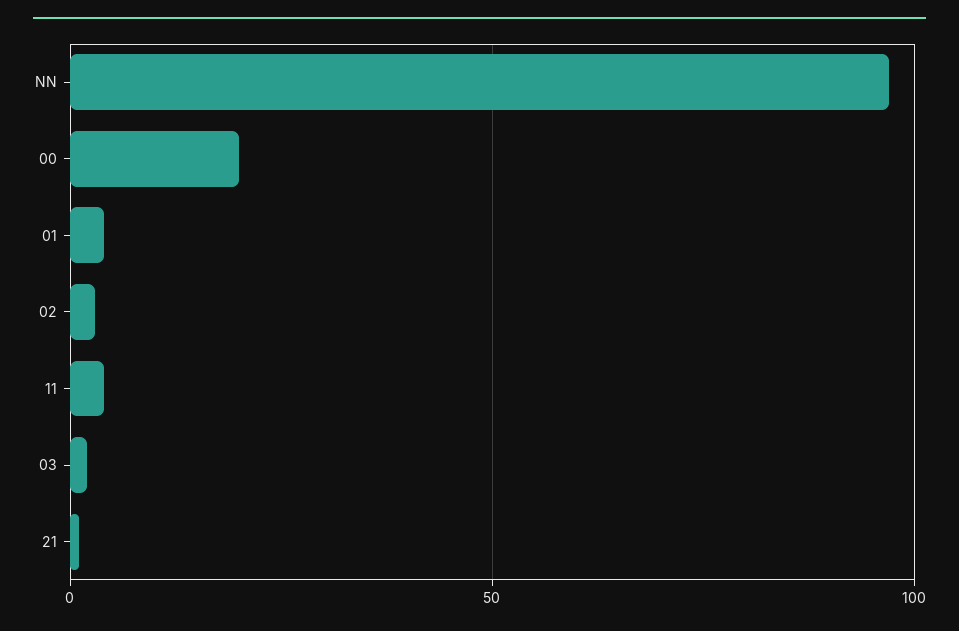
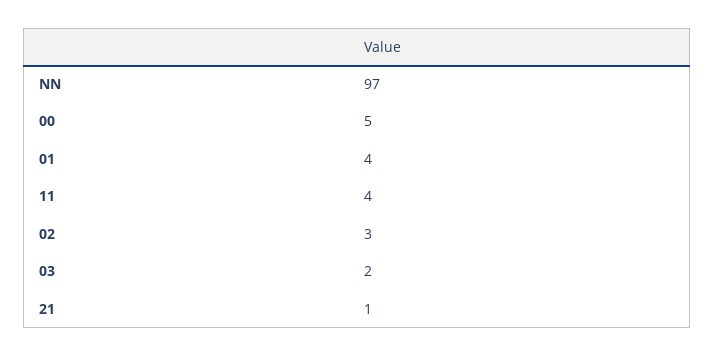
  {
    "NN": 97,
-   "00": 20,
+   "00": 5,
    "01": 4,
    "02": 3,
    "11": 4,
    "03": 2,
    "21": 1
  }

